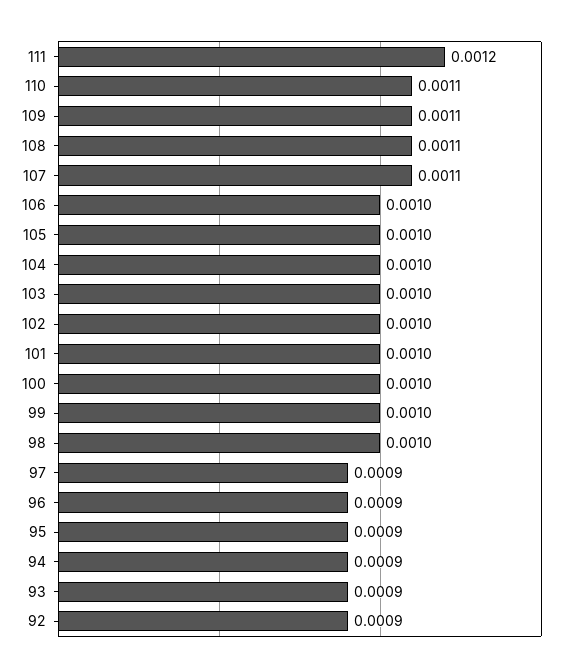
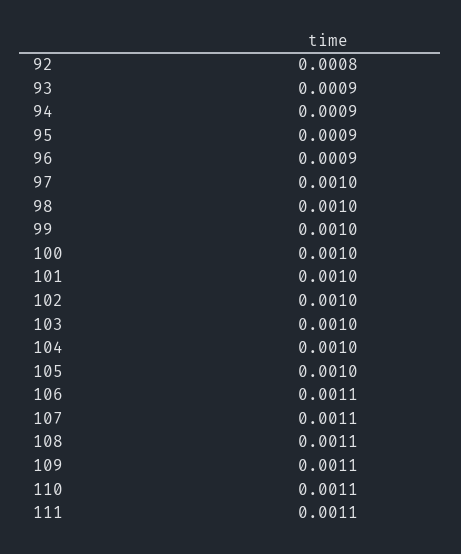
  {
-   "111": 0.0012,
+   "111": 0.0011,
    "110": 0.0011,
    "109": 0.0011,
    "108": 0.0011,
    "107": 0.0011,
-   "106": 0.001,
+   "106": 0.0011,
    "105": 0.001,
    "104": 0.001,
    "103": 0.001,
    "102": 0.001,
    "101": 0.001,
    "100": 0.001,
    "99": 0.001,
    "98": 0.001,
-   "97": 0.0009,
+   "97": 0.001,
    "96": 0.0009,
    "95": 0.0009,
    "94": 0.0009,
    "93": 0.0009,
-   "92": 0.0009
+   "92": 0.0008
  }

